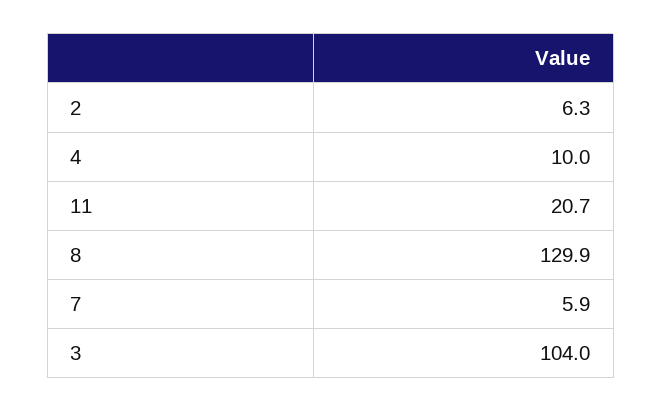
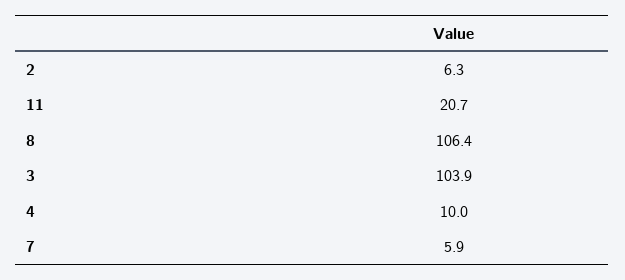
  {
    "2": 6.3,
    "4": 10,
    "11": 20.7,
-   "8": 129.9,
+   "8": 106.4,
    "7": 5.9,
-   "3": 104
+   "3": 103.9
  }

